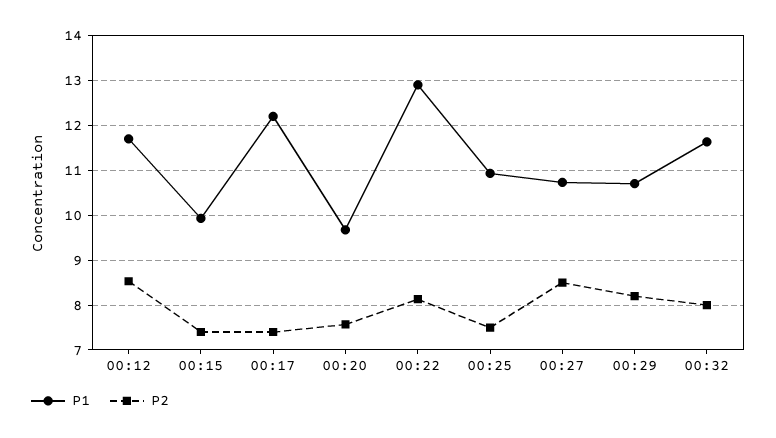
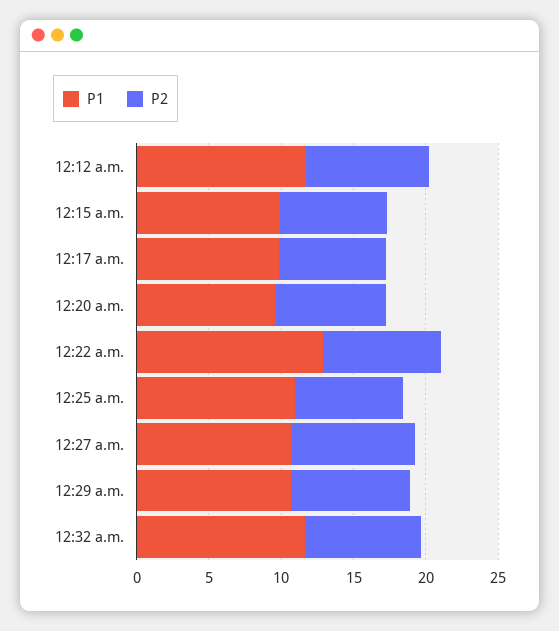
  {
    "P1": {
      "00:12": 11.8,
      "00:15": 10,
-     "00:17": 12.2,
+     "00:17": 10,
      "00:20": 9.6,
      "00:22": 13,
      "00:25": 11,
      "00:27": 10.8,
      "00:29": 10.8,
      "00:32": 11.6
    },
    "P2": {
      "00:12": 8.6,
      "00:15": 7.4,
      "00:17": 7.4,
      "00:20": 7.6,
      "00:22": 8.2,
      "00:25": 7.6,
      "00:27": 8.6,
      "00:29": 8.2,
      "00:32": 8
    }
  }

